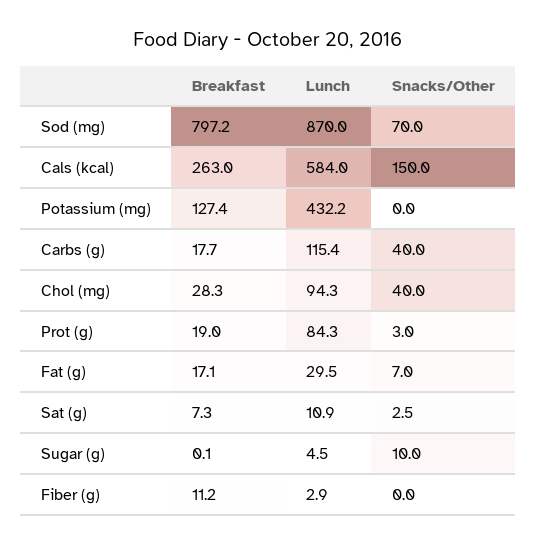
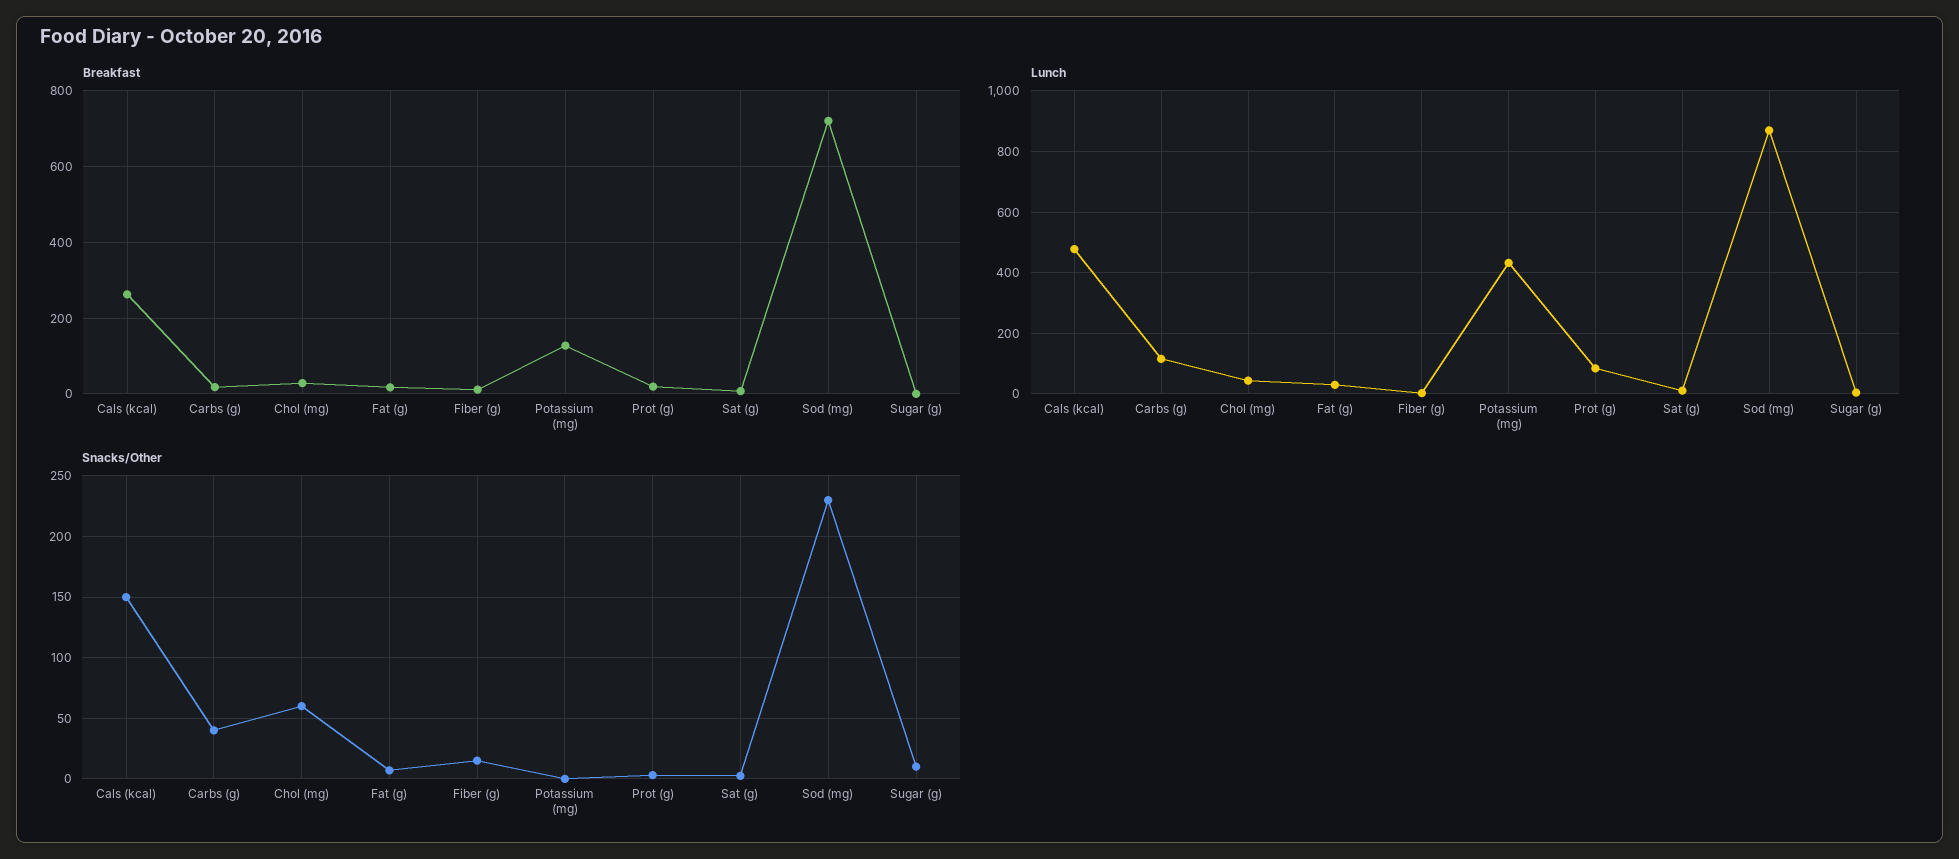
  {
    "Breakfast": {
-     "Sod (mg)": 797.2,
+     "Sod (mg)": 720,
      "Cals (kcal)": 263,
      "Potassium (mg)": 127.4,
      "Carbs (g)": 17.7,
      "Chol (mg)": 28.3,
      "Prot (g)": 19,
      "Fat (g)": 17.1,
      "Sat (g)": 7.3,
      "Sugar (g)": 0.1,
      "Fiber (g)": 11.2
    },
    "Lunch": {
      "Sod (mg)": 870,
-     "Cals (kcal)": 584,
+     "Cals (kcal)": 480,
      "Potassium (mg)": 432.2,
      "Carbs (g)": 115.4,
-     "Chol (mg)": 94.3,
+     "Chol (mg)": 40,
      "Prot (g)": 84.3,
      "Fat (g)": 29.5,
      "Sat (g)": 10.9,
      "Sugar (g)": 4.5,
      "Fiber (g)": 2.9
    },
    "Snacks/Other": {
-     "Sod (mg)": 70,
+     "Sod (mg)": 230,
      "Cals (kcal)": 150,
      "Potassium (mg)": 0,
      "Carbs (g)": 40,
-     "Chol (mg)": 40,
+     "Chol (mg)": 60,
      "Prot (g)": 3,
      "Fat (g)": 7,
      "Sat (g)": 2.5,
      "Sugar (g)": 10,
-     "Fiber (g)": 0
+     "Fiber (g)": 15
    }
  }

